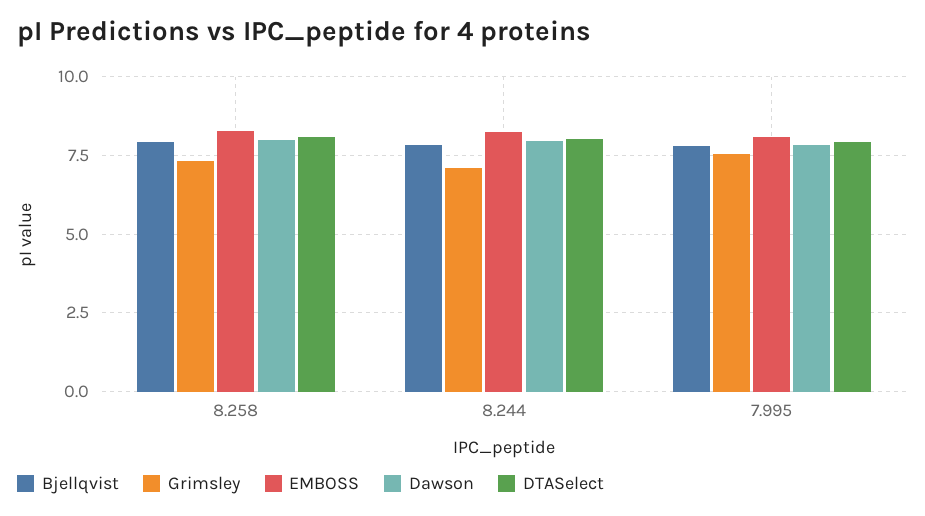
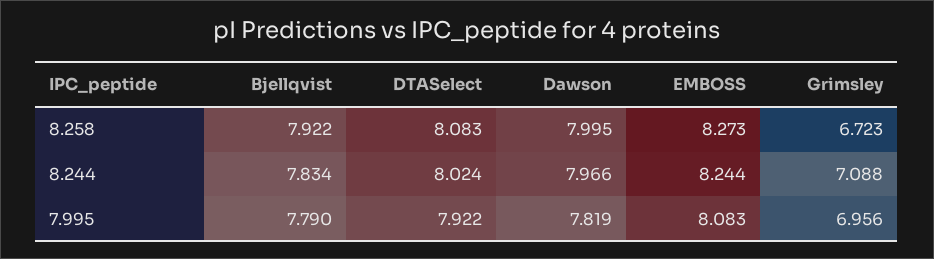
  {
    "Bjellqvist": {
      "8.258": 7.922,
      "8.244": 7.834,
      "7.995": 7.79
    },
    "Grimsley": {
-     "8.258": 7.25,
+     "8.258": 6.723,
      "8.244": 7.088,
-     "7.995": 7.5
+     "7.995": 6.956
    },
    "EMBOSS": {
      "8.258": 8.273,
      "8.244": 8.244,
      "7.995": 8.083
    },
    "Dawson": {
      "8.258": 7.995,
      "8.244": 7.966,
      "7.995": 7.819
    },
    "DTASelect": {
      "8.258": 8.083,
      "8.244": 8.024,
      "7.995": 7.922
    }
  }

